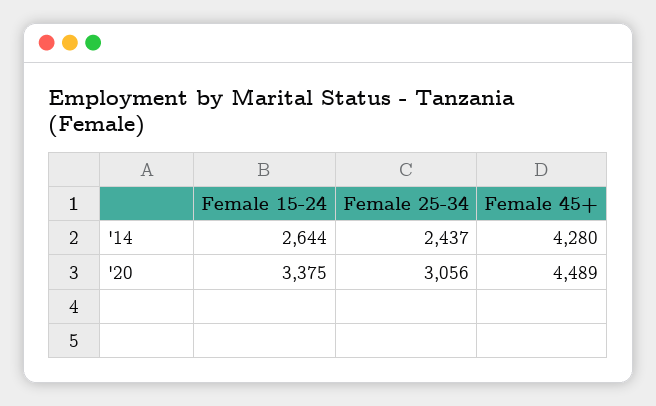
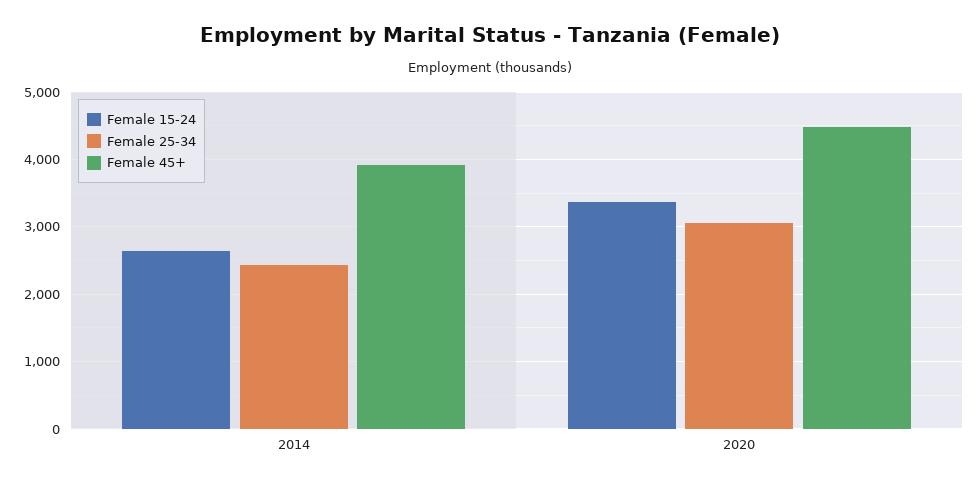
  {
    "Female 15-24": {
      "'14": 2644,
      "'20": 3375
    },
    "Female 25-34": {
      "'14": 2437,
      "'20": 3056
    },
    "Female 45+": {
-     "'14": 4280,
+     "'14": 3900,
      "'20": 4489
    }
  }

